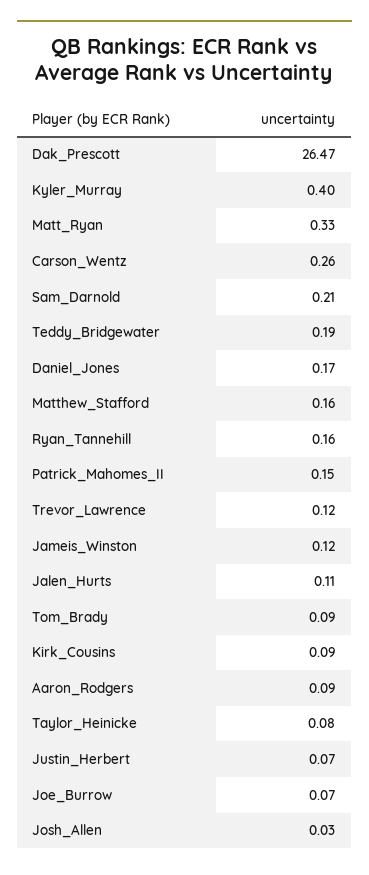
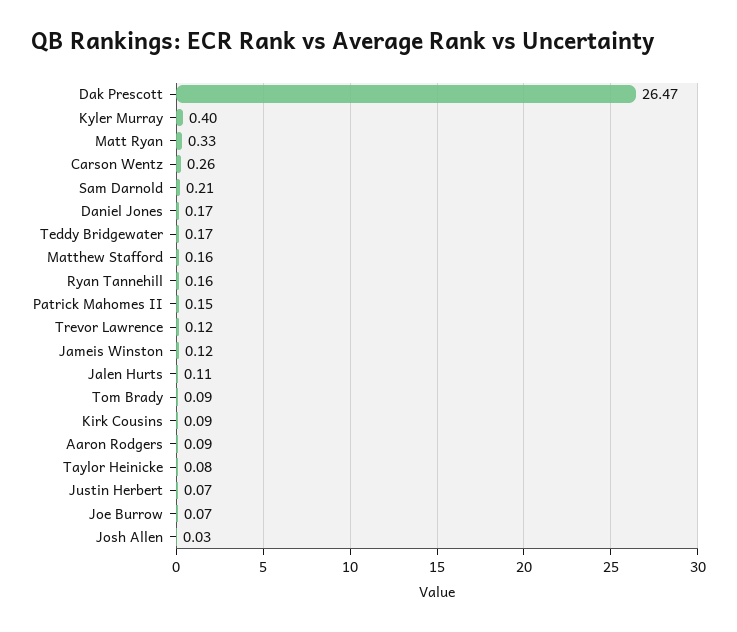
  {
    "Dak_Prescott": 26.47,
    "Kyler_Murray": 0.4,
    "Matt_Ryan": 0.33,
    "Carson_Wentz": 0.26,
    "Sam_Darnold": 0.21,
-   "Teddy_Bridgewater": 0.19,
+   "Teddy_Bridgewater": 0.17,
    "Daniel_Jones": 0.17,
    "Matthew_Stafford": 0.16,
    "Ryan_Tannehill": 0.16,
    "Patrick_Mahomes_II": 0.15,
    "Trevor_Lawrence": 0.12,
    "Jameis_Winston": 0.12,
    "Jalen_Hurts": 0.11,
    "Tom_Brady": 0.09,
    "Kirk_Cousins": 0.09,
    "Aaron_Rodgers": 0.09,
    "Taylor_Heinicke": 0.08,
    "Justin_Herbert": 0.07,
    "Joe_Burrow": 0.07,
    "Josh_Allen": 0.03
  }

